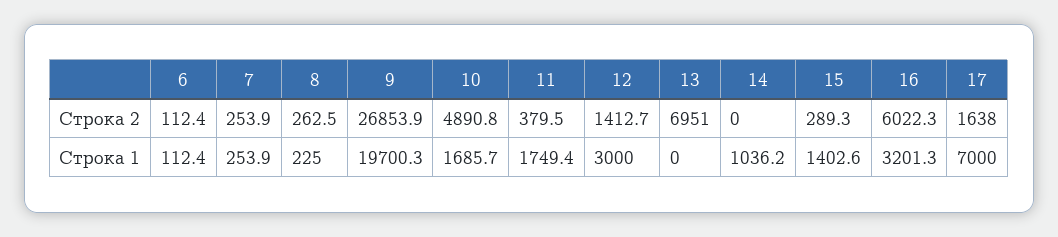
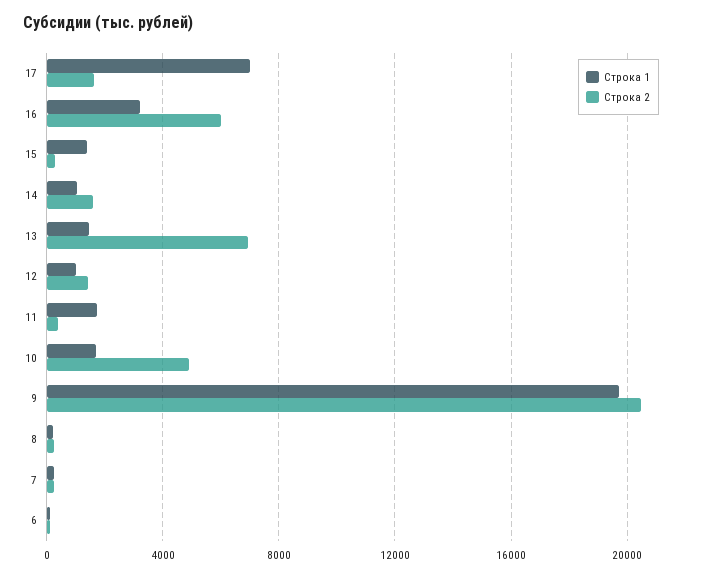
  {
    "Строка 2": {
      "6": 112.4,
      "7": 253.9,
      "8": 262.5,
-     "9": 26853.9,
+     "9": 20500,
      "10": 4890.8,
      "11": 379.5,
      "12": 1412.7,
      "13": 6951,
-     "14": 0,
+     "14": 1500,
      "15": 289.3,
      "16": 6022.3,
      "17": 1638
    },
    "Строка 1": {
      "6": 112.4,
      "7": 253.9,
      "8": 225,
      "9": 19700.3,
      "10": 1685.7,
      "11": 1749.4,
-     "12": 3000,
+     "12": 1000,
-     "13": 0,
+     "13": 1500,
      "14": 1036.2,
      "15": 1402.6,
      "16": 3201.3,
      "17": 7000
    }
  }

